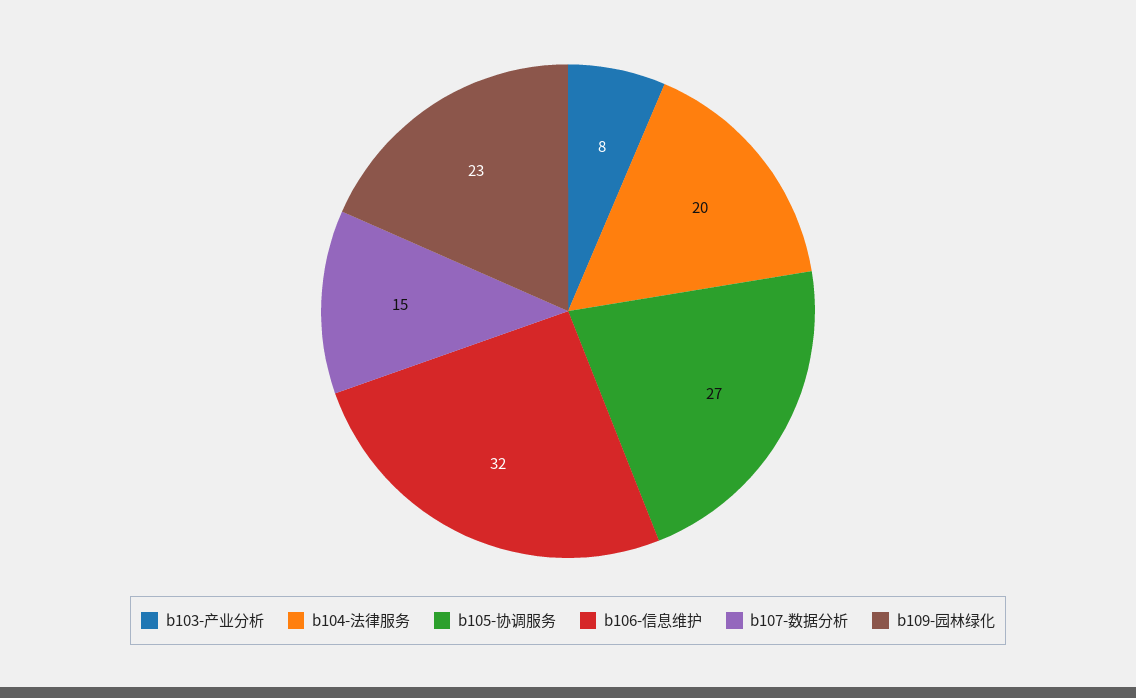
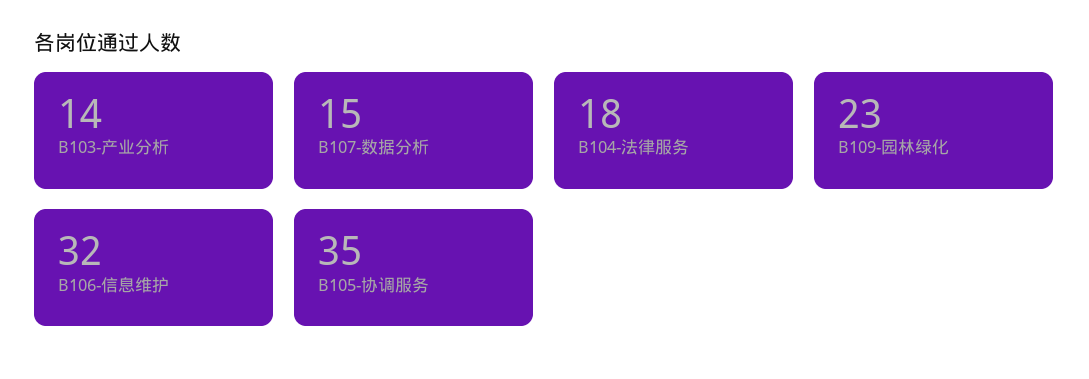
  {
-   "b103-产业分析": 8,
+   "b103-产业分析": 14,
-   "b104-法律服务": 20,
+   "b104-法律服务": 18,
-   "b105-协调服务": 27,
+   "b105-协调服务": 35,
    "b106-信息维护": 32,
    "b107-数据分析": 15,
    "b109-园林绿化": 23
  }

